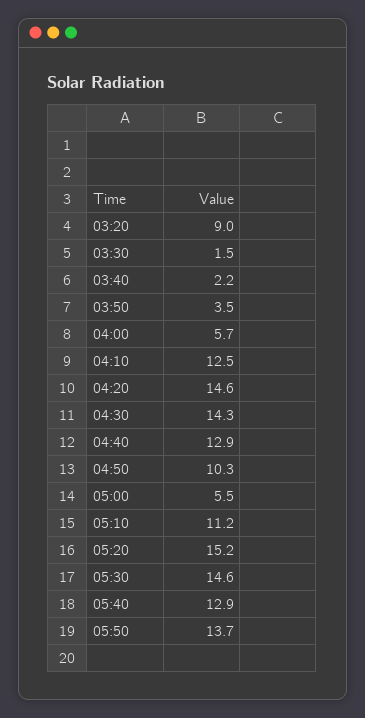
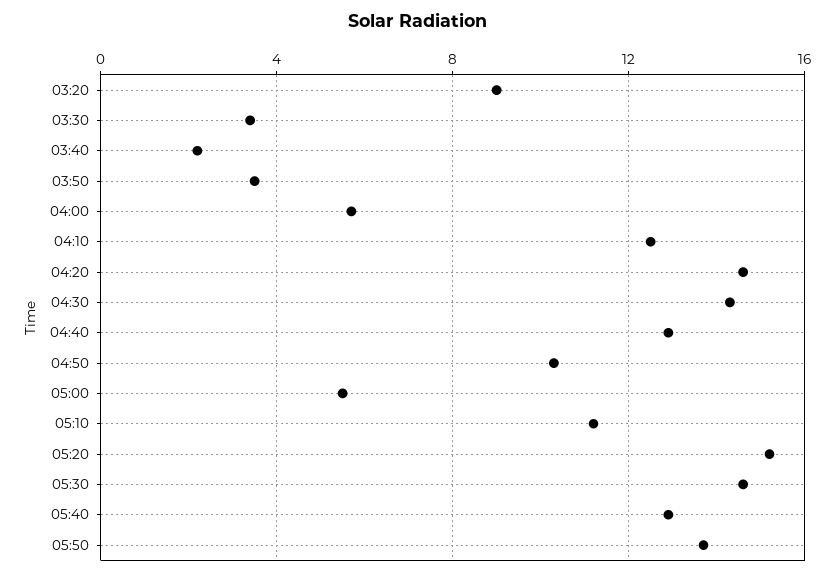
  {
    "03:20": 9,
-   "03:30": 1.5,
+   "03:30": 3.5,
    "03:40": 2.2,
    "03:50": 3.5,
    "04:00": 5.7,
    "04:10": 12.5,
    "04:20": 14.6,
    "04:30": 14.3,
    "04:40": 12.9,
    "04:50": 10.3,
    "05:00": 5.5,
    "05:10": 11.2,
    "05:20": 15.2,
    "05:30": 14.6,
    "05:40": 12.9,
    "05:50": 13.7
  }

